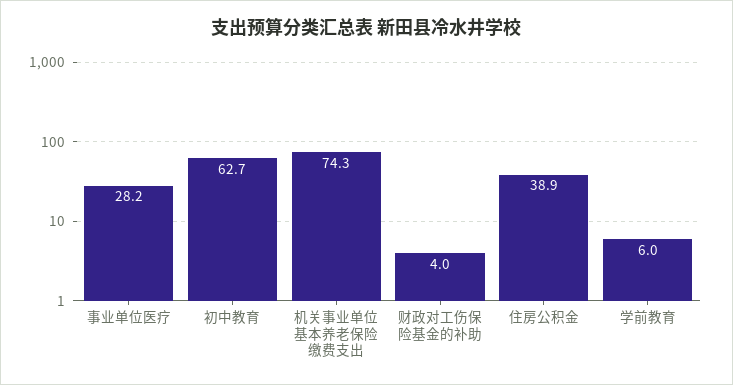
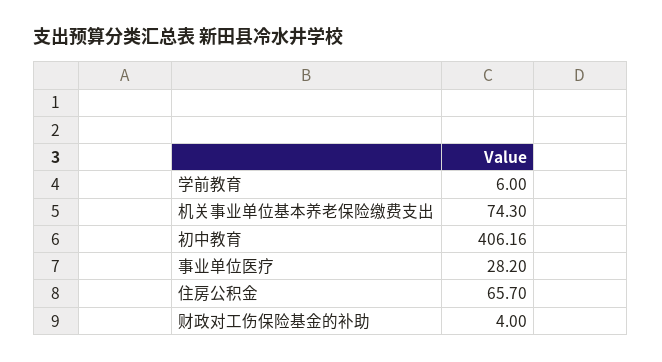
  {
    "事业单位医疗": 28.2,
-   "初中教育": 62.7,
+   "初中教育": 406.16,
    "机关事业单位基本养老保险缴费支出": 74.3,
    "财政对工伤保险基金的补助": 4,
-   "住房公积金": 38.9,
+   "住房公积金": 65.7,
    "学前教育": 6
  }

